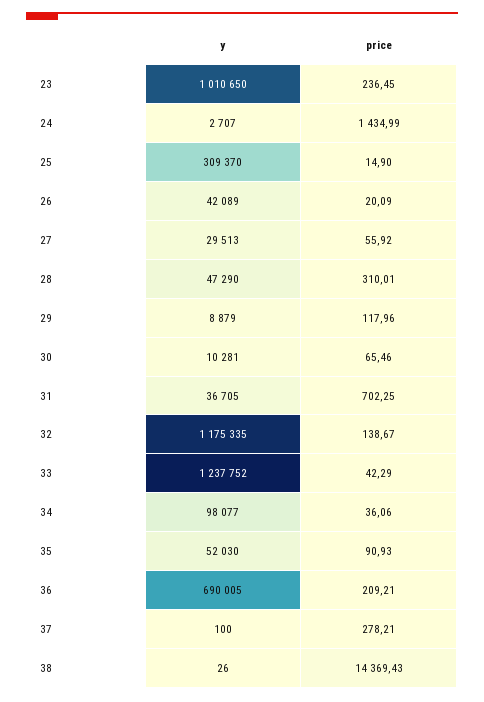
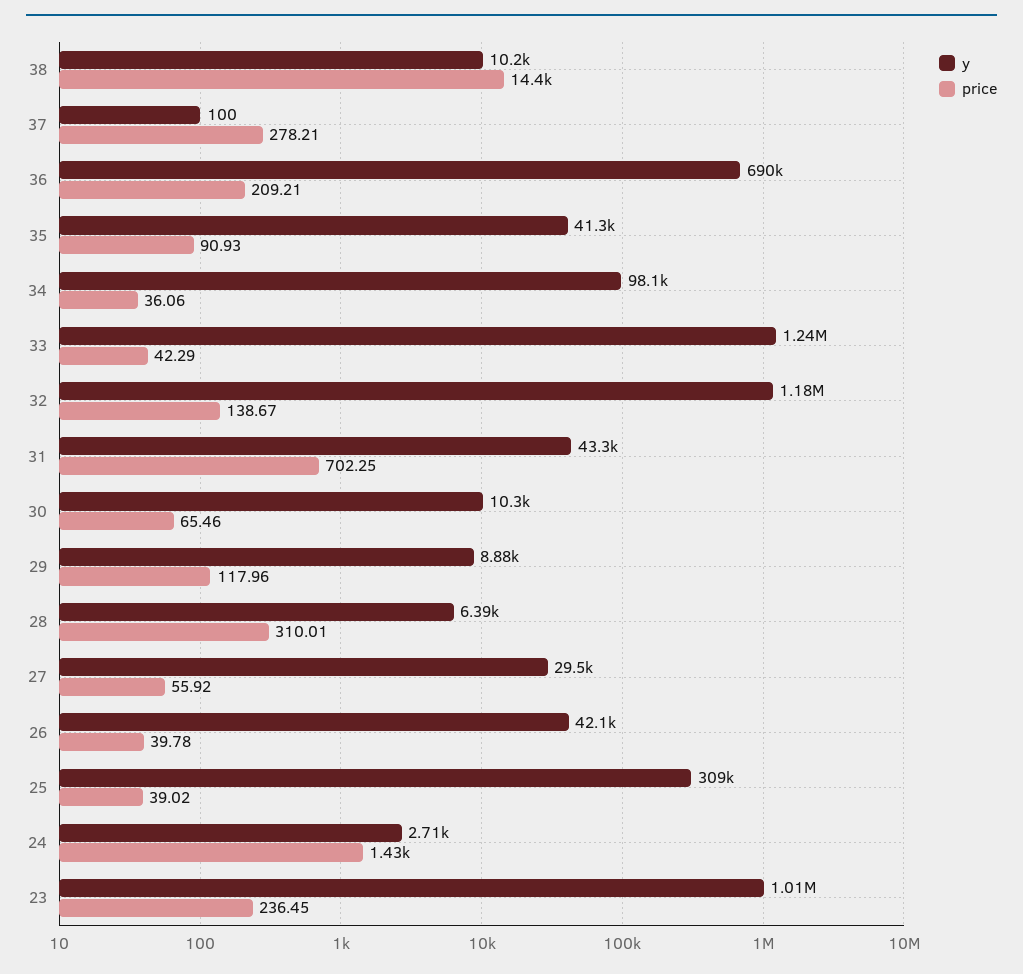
  {
    "y": {
      "23": 1010650,
      "24": 2707,
      "25": 309370,
      "26": 42089,
      "27": 29513,
-     "28": 47290,
+     "28": 6390,
      "29": 8879,
      "30": 10281,
-     "31": 36705,
+     "31": 43300,
      "32": 1175335,
      "33": 1237752,
      "34": 98077,
-     "35": 52030,
+     "35": 41300,
      "36": 690005,
      "37": 100,
-     "38": 26
+     "38": 10200
    },
    "price": {
      "23": 236.45,
      "24": 1434.99,
-     "25": 14.9,
+     "25": 39.02,
-     "26": 20.09,
+     "26": 39.78,
      "27": 55.92,
      "28": 310.01,
      "29": 117.96,
      "30": 65.46,
      "31": 702.25,
      "32": 138.67,
      "33": 42.29,
      "34": 36.06,
      "35": 90.93,
      "36": 209.21,
      "37": 278.21,
      "38": 14369.43
    }
  }

